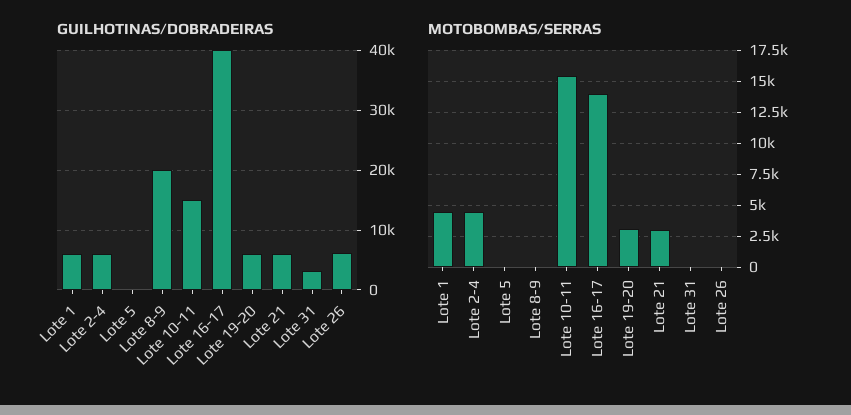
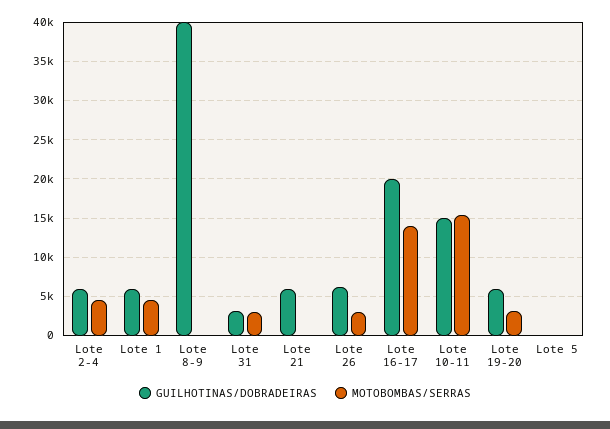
  {
    "GUILHOTINAS/DOBRADEIRAS": {
      "Lote 1": 6000,
      "Lote 2-4": 6000,
      "Lote 5": 0,
-     "Lote 8-9": 20000,
+     "Lote 8-9": 40000,
      "Lote 10-11": 15000,
-     "Lote 16-17": 40000,
+     "Lote 16-17": 20000,
      "Lote 19-20": 6000,
      "Lote 21": 6000,
      "Lote 31": 3000,
      "Lote 26": 6000
    },
    "MOTOBOMBAS/SERRAS": {
      "Lote 1": 4500,
      "Lote 2-4": 4500,
      "Lote 5": 0,
      "Lote 8-9": 0,
      "Lote 10-11": 15500,
      "Lote 16-17": 14000,
      "Lote 19-20": 3000,
-     "Lote 21": 3000,
+     "Lote 21": 0,
-     "Lote 31": 0,
+     "Lote 31": 3000,
-     "Lote 26": 0
+     "Lote 26": 3000
    }
  }

